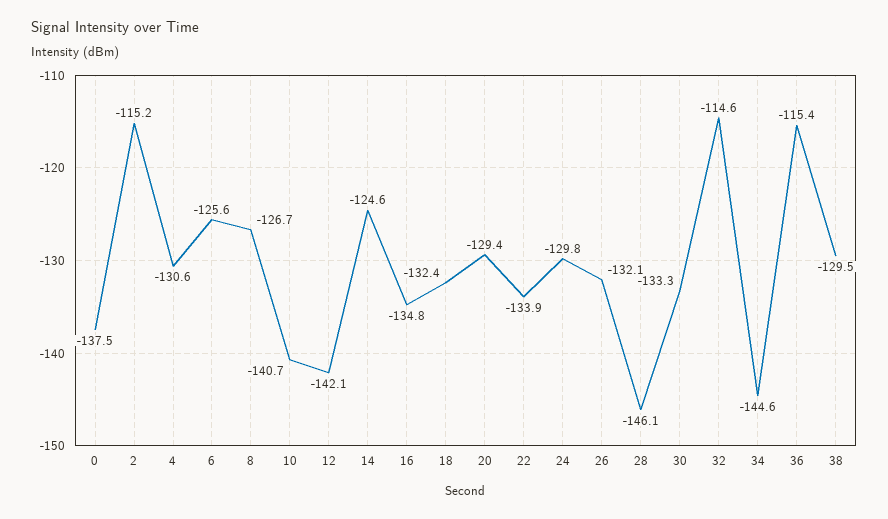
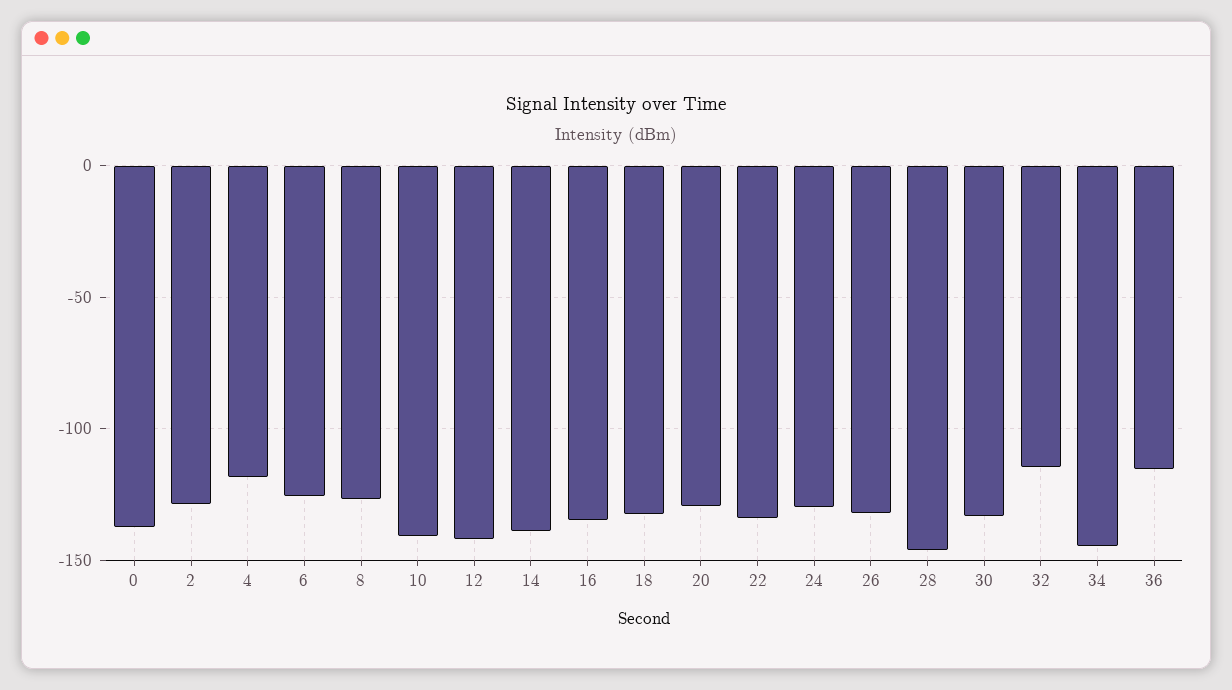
  {
    "0": -137.5,
-   "2": -115.2,
+   "2": -130,
-   "4": -130.6,
+   "4": -120,
    "6": -125.6,
    "8": -126.7,
    "10": -140.7,
    "12": -142.1,
-   "14": -124.6,
+   "14": -140,
    "16": -134.8,
    "18": -132.4,
    "20": -129.4,
    "22": -133.9,
    "24": -129.8,
    "26": -132.1,
    "28": -146.1,
    "30": -133.3,
    "32": -114.6,
    "34": -144.6,
-   "36": -115.4,
+   "36": -115.4
-   "38": -129.5
  }

